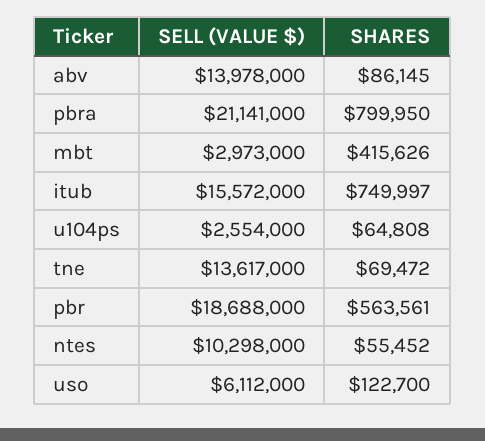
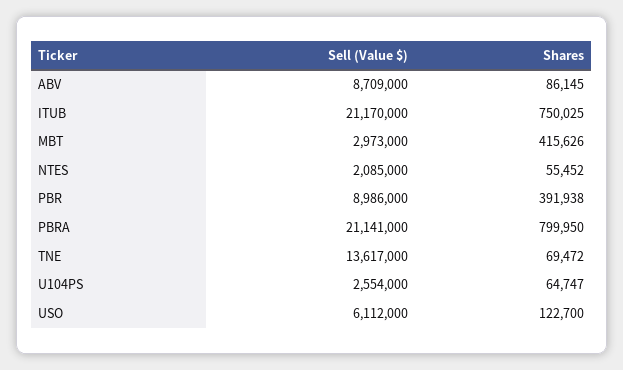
  {
    "SELL (VALUE $)": {
-     "abv": 13978000,
+     "abv": 8709000,
      "pbra": 21141000,
      "mbt": 2973000,
-     "itub": 15572000,
+     "itub": 21170000,
      "u104ps": 2554000,
      "tne": 13617000,
-     "pbr": 18688000,
+     "pbr": 8986000,
-     "ntes": 10298000,
+     "ntes": 2085000,
      "uso": 6112000
    },
    "SHARES": {
      "abv": 86145,
      "pbra": 799950,
      "mbt": 415626,
-     "itub": 749997,
+     "itub": 750025,
-     "u104ps": 64808,
+     "u104ps": 64747,
      "tne": 69472,
-     "pbr": 563561,
+     "pbr": 391938,
      "ntes": 55452,
      "uso": 122700
    }
  }

